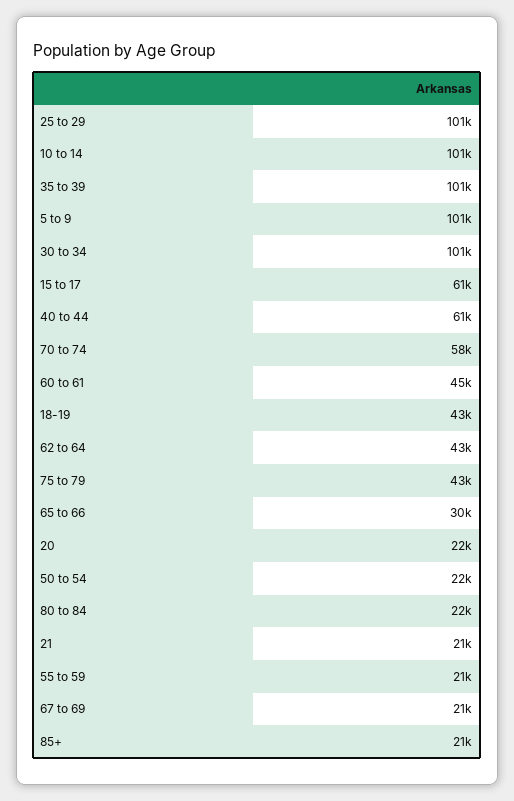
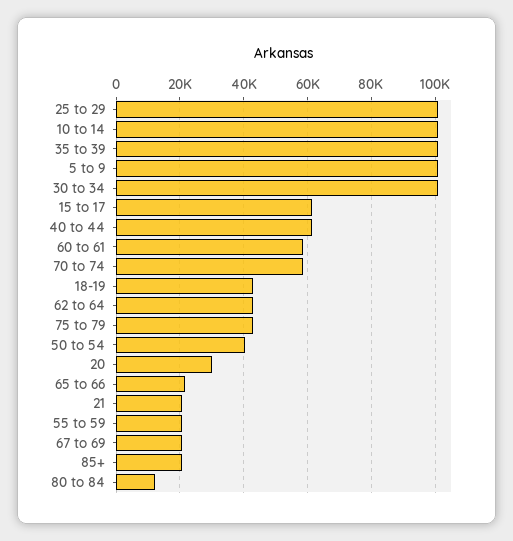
  {
    "25 to 29": 101000,
    "10 to 14": 101000,
    "35 to 39": 101000,
    "5 to 9": 101000,
    "30 to 34": 101000,
    "15 to 17": 61000,
    "40 to 44": 61000,
    "70 to 74": 58000,
-   "60 to 61": 45000,
+   "60 to 61": 58000,
    "18-19": 43000,
    "62 to 64": 43000,
    "75 to 79": 43000,
-   "65 to 66": 30000,
+   "65 to 66": 22000,
-   "20": 22000,
+   "20": 30000,
-   "50 to 54": 22000,
+   "50 to 54": 40000,
-   "80 to 84": 22000,
+   "80 to 84": 12000,
    "21": 21000,
    "55 to 59": 21000,
    "67 to 69": 21000,
    "85+": 21000
  }

